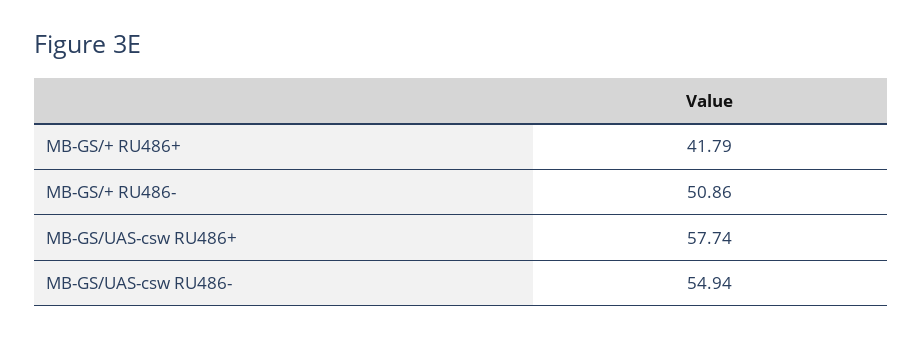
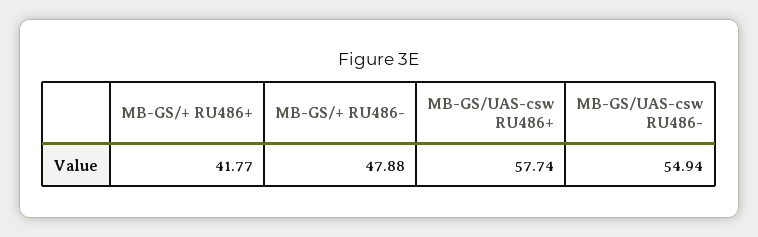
  {
-   "MB-GS/+ RU486+": 41.79,
+   "MB-GS/+ RU486+": 41.77,
-   "MB-GS/+ RU486-": 50.86,
+   "MB-GS/+ RU486-": 47.88,
    "MB-GS/UAS-csw RU486+": 57.74,
    "MB-GS/UAS-csw RU486-": 54.94
  }

